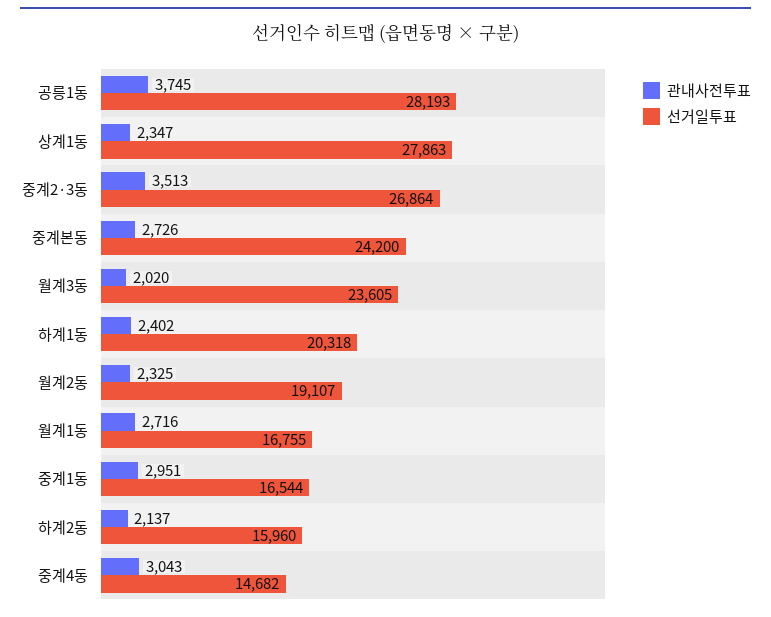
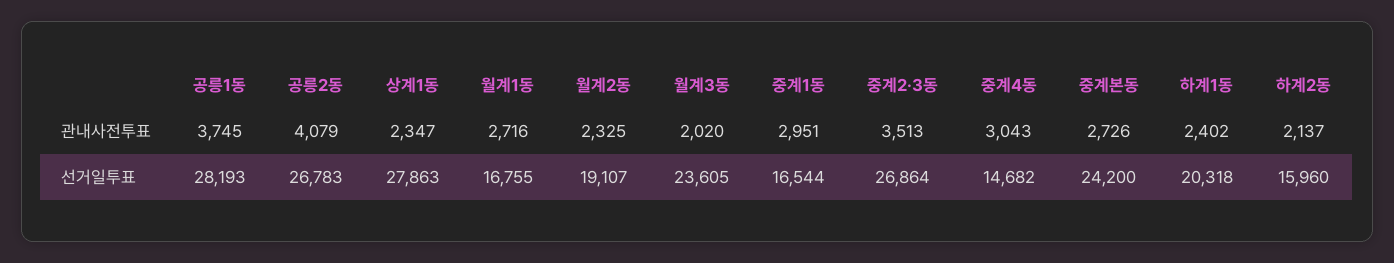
  {
    "관내사전투표": {
      "공릉1동": 3745,
      "상계1동": 2347,
      "중계2·3동": 3513,
      "중계본동": 2726,
      "월계3동": 2020,
      "하계1동": 2402,
      "월계2동": 2325,
      "월계1동": 2716,
      "중계1동": 2951,
      "하계2동": 2137,
-     "중계4동": 3043
+     "중계4동": 3043,
+     "공릉2동": 4079
    },
    "선거일투표": {
      "공릉1동": 28193,
      "상계1동": 27863,
      "중계2·3동": 26864,
      "중계본동": 24200,
      "월계3동": 23605,
      "하계1동": 20318,
      "월계2동": 19107,
      "월계1동": 16755,
      "중계1동": 16544,
      "하계2동": 15960,
-     "중계4동": 14682
+     "중계4동": 14682,
+     "공릉2동": 26783
    }
  }

